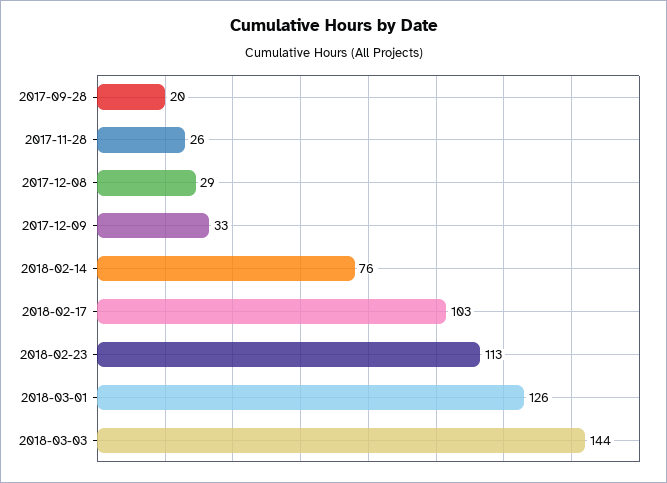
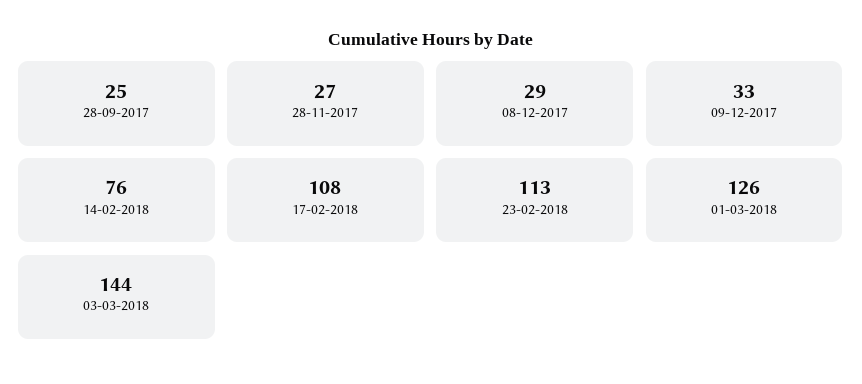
  {
-   "2017-09-28": 20,
+   "2017-09-28": 25,
-   "2017-11-28": 26,
+   "2017-11-28": 27,
    "2017-12-08": 29,
    "2017-12-09": 33,
    "2018-02-14": 76,
-   "2018-02-17": 103,
+   "2018-02-17": 108,
    "2018-02-23": 113,
    "2018-03-01": 126,
    "2018-03-03": 144
  }

